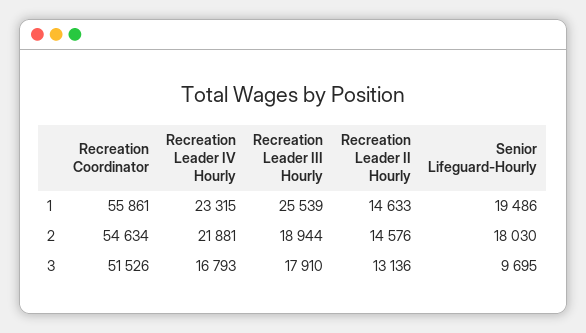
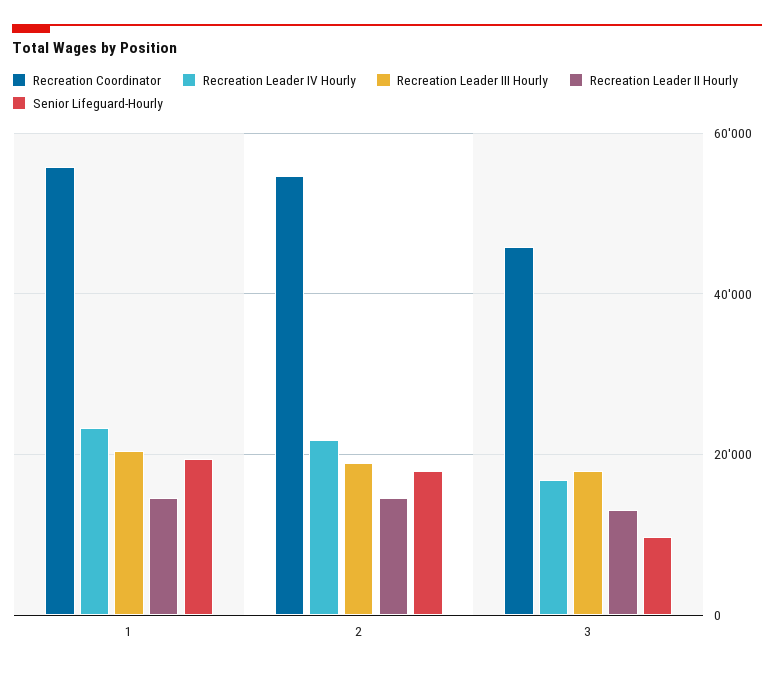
  {
    "Recreation Coordinator": {
      "1": 55861,
      "2": 54634,
-     "3": 51526
+     "3": 46000
    },
    "Recreation Leader IV Hourly": {
      "1": 23315,
      "2": 21881,
      "3": 16793
    },
    "Recreation Leader III Hourly": {
-     "1": 25539,
+     "1": 20000,
      "2": 18944,
      "3": 17910
    },
    "Recreation Leader II Hourly": {
      "1": 14633,
      "2": 14576,
      "3": 13136
    },
    "Senior Lifeguard-Hourly": {
      "1": 19486,
      "2": 18030,
      "3": 9695
    }
  }

